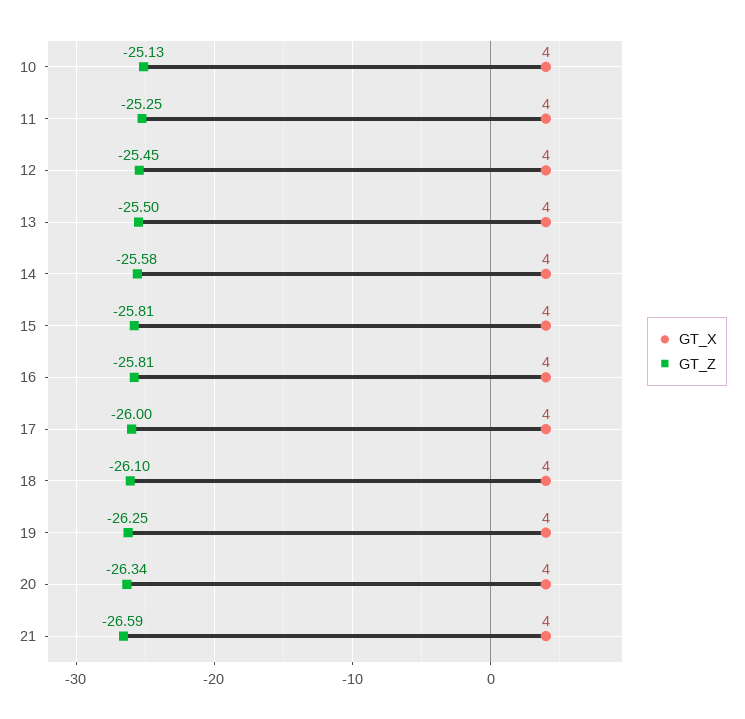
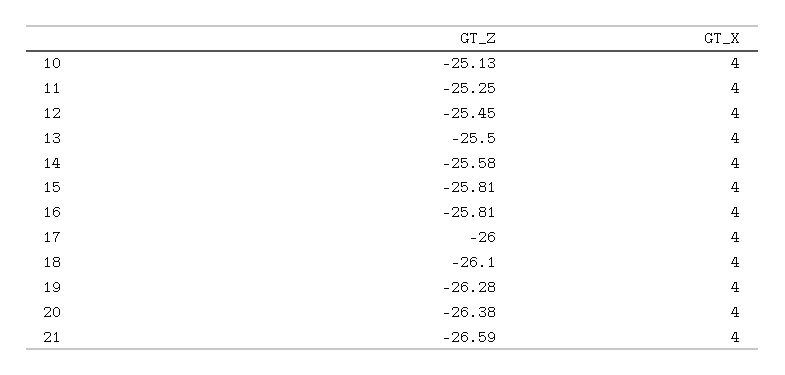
  {
    "GT_X": {
      "10": 4,
      "11": 4,
      "12": 4,
      "13": 4,
      "14": 4,
      "15": 4,
      "16": 4,
      "17": 4,
      "18": 4,
      "19": 4,
      "20": 4,
      "21": 4
    },
    "GT_Z": {
      "10": -25.13,
      "11": -25.25,
      "12": -25.45,
      "13": -25.5,
      "14": -25.58,
      "15": -25.81,
      "16": -25.81,
      "17": -26,
      "18": -26.1,
-     "19": -26.25,
+     "19": -26.28,
-     "20": -26.34,
+     "20": -26.38,
      "21": -26.59
    }
  }

